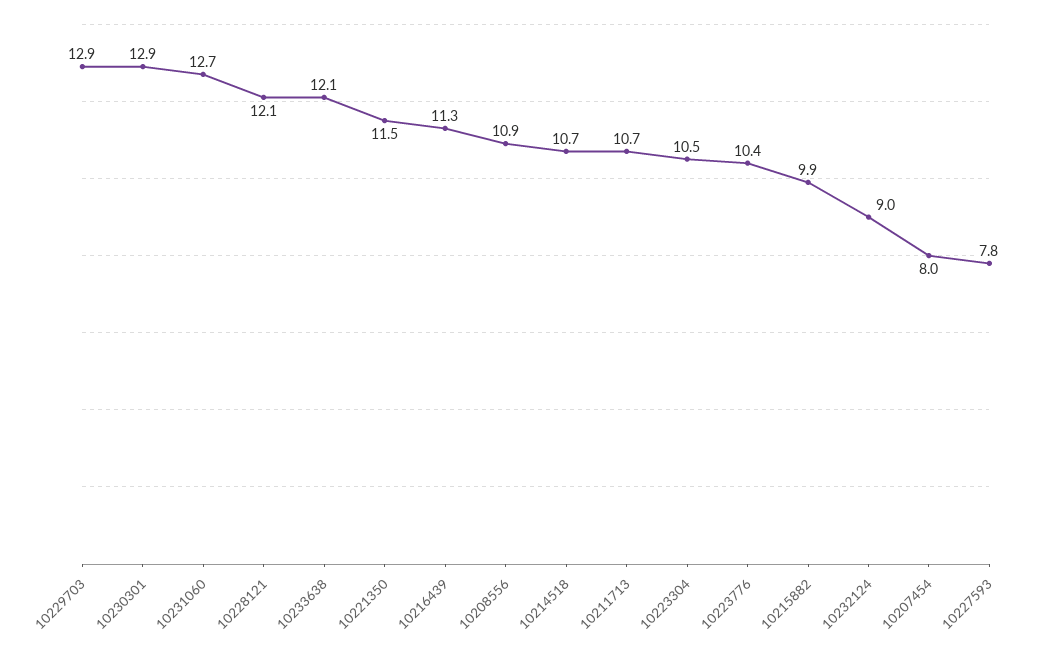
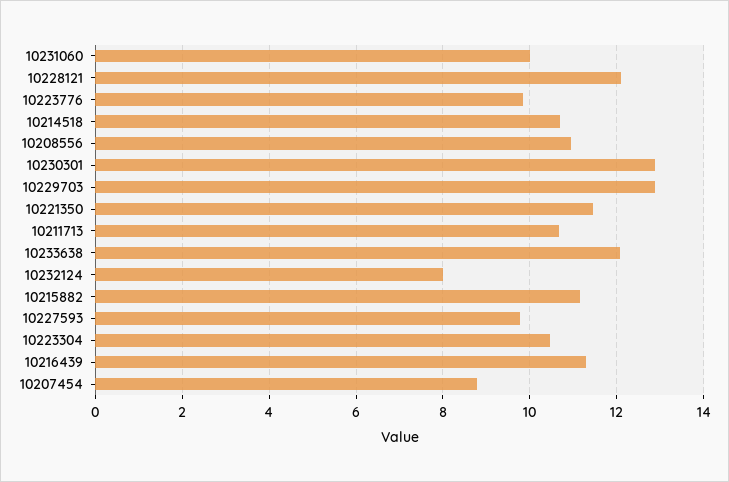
  {
    "10229703": 12.9,
    "10230301": 12.9,
-   "10231060": 12.7,
+   "10231060": 10,
    "10228121": 12.1,
    "10233638": 12.1,
    "10221350": 11.5,
    "10216439": 11.3,
    "10208556": 10.9,
    "10214518": 10.7,
    "10211713": 10.7,
    "10223304": 10.5,
-   "10223776": 10.4,
+   "10223776": 9.8,
-   "10215882": 9.9,
+   "10215882": 11.2,
-   "10232124": 9,
+   "10232124": 8,
-   "10207454": 8,
+   "10207454": 8.8,
-   "10227593": 7.8
+   "10227593": 9.8
  }

